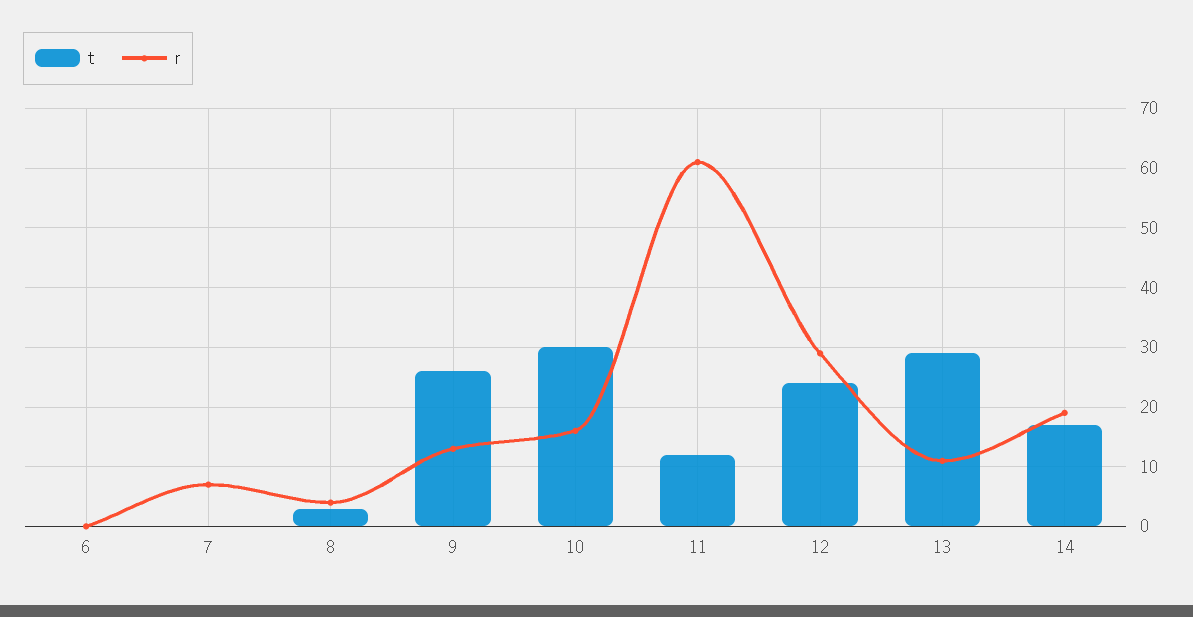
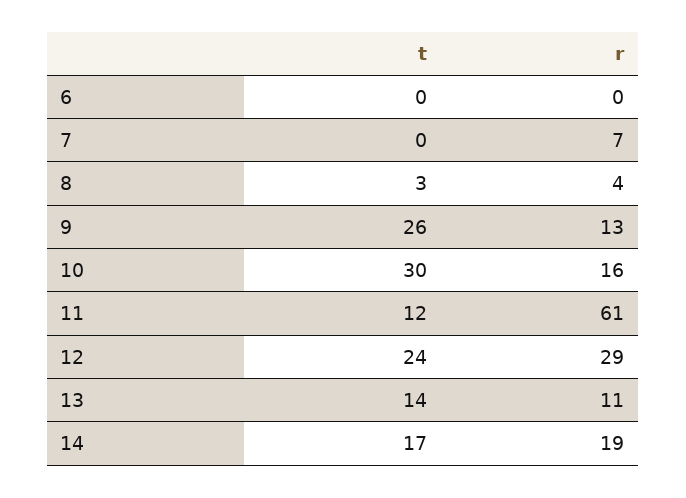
  {
    "t": {
      "6": 0,
      "7": 0,
      "8": 3,
      "9": 26,
      "10": 30,
      "11": 12,
      "12": 24,
-     "13": 30,
+     "13": 14,
      "14": 17
    },
    "r": {
      "6": 0,
      "7": 7,
      "8": 4,
      "9": 13,
      "10": 16,
      "11": 61,
      "12": 29,
      "13": 11,
      "14": 19
    }
  }

